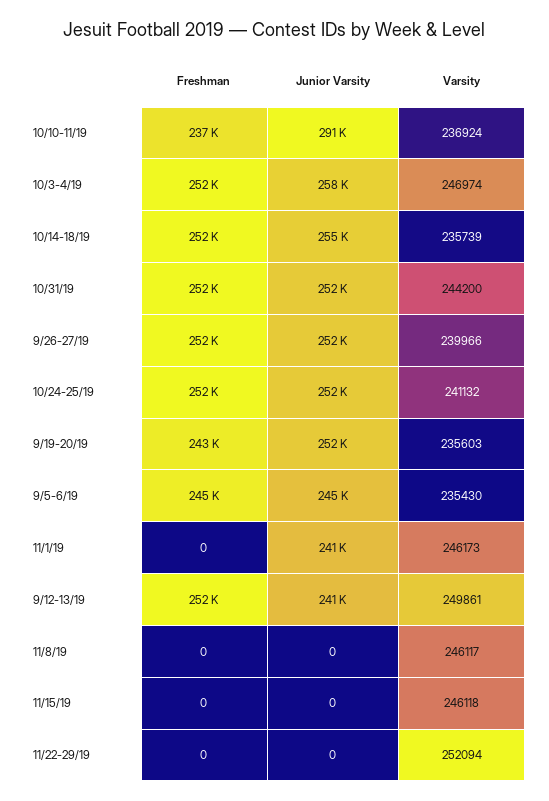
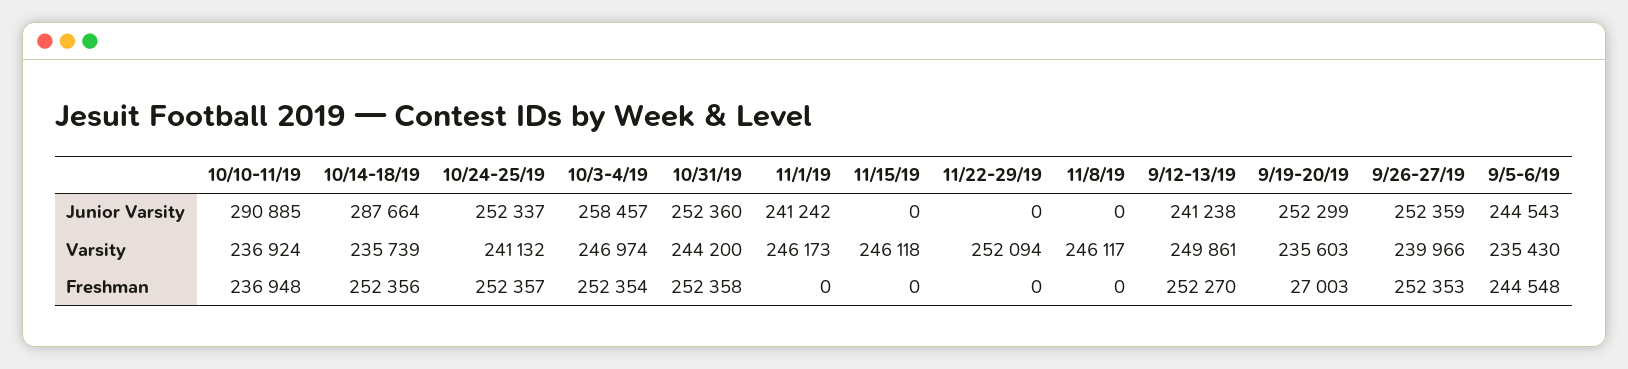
  {
    "Freshman": {
      "10/10-11/19": 236948,
      "10/3-4/19": 252354,
      "10/14-18/19": 252356,
      "10/31/19": 252358,
      "9/26-27/19": 252353,
      "10/24-25/19": 252357,
-     "9/19-20/19": 243000,
+     "9/19-20/19": 27003,
      "9/5-6/19": 244548,
      "11/1/19": 0,
      "9/12-13/19": 252270,
      "11/8/19": 0,
      "11/15/19": 0,
      "11/22-29/19": 0
    },
    "Junior Varsity": {
      "10/10-11/19": 290885,
      "10/3-4/19": 258457,
-     "10/14-18/19": 255000,
+     "10/14-18/19": 287664,
      "10/31/19": 252360,
      "9/26-27/19": 252359,
      "10/24-25/19": 252337,
      "9/19-20/19": 252299,
      "9/5-6/19": 244543,
      "11/1/19": 241242,
      "9/12-13/19": 241238,
      "11/8/19": 0,
      "11/15/19": 0,
      "11/22-29/19": 0
    },
    "Varsity": {
      "10/10-11/19": 236924,
      "10/3-4/19": 246974,
      "10/14-18/19": 235739,
      "10/31/19": 244200,
      "9/26-27/19": 239966,
      "10/24-25/19": 241132,
      "9/19-20/19": 235603,
      "9/5-6/19": 235430,
      "11/1/19": 246173,
      "9/12-13/19": 249861,
      "11/8/19": 246117,
      "11/15/19": 246118,
      "11/22-29/19": 252094
    }
  }

